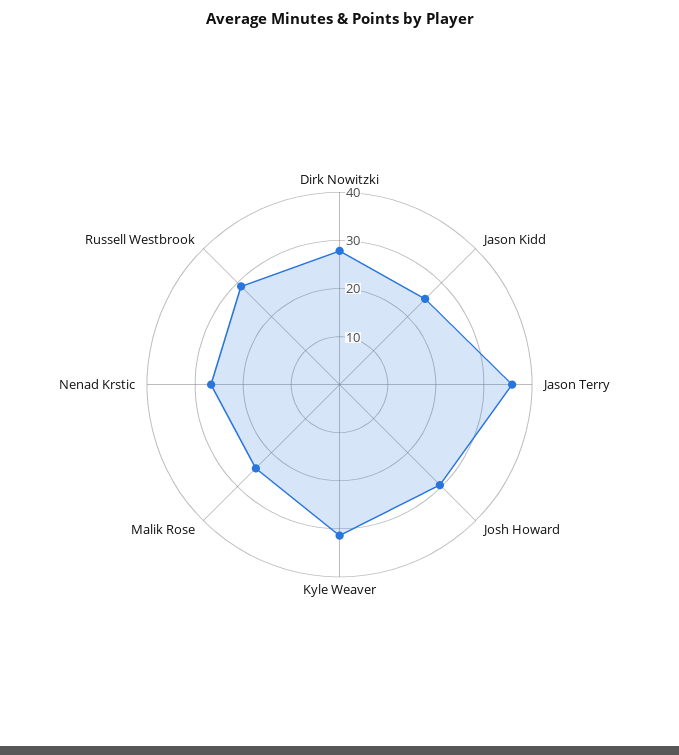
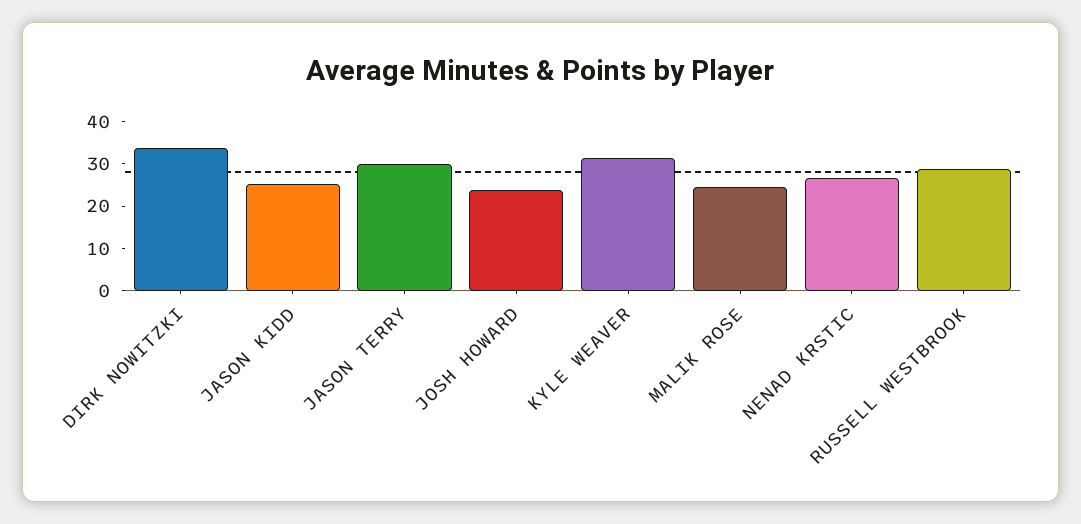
  {
-   "Dirk Nowitzki": 28,
+   "Dirk Nowitzki": 34,
    "Jason Kidd": 26,
-   "Jason Terry": 36,
+   "Jason Terry": 30,
-   "Josh Howard": 30,
+   "Josh Howard": 24,
    "Kyle Weaver": 32,
    "Malik Rose": 24,
    "Nenad Krstic": 26,
    "Russell Westbrook": 28
  }

